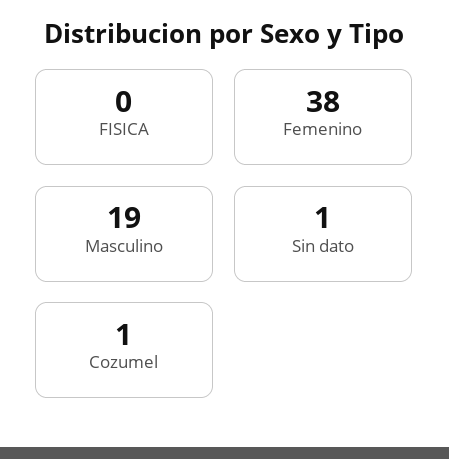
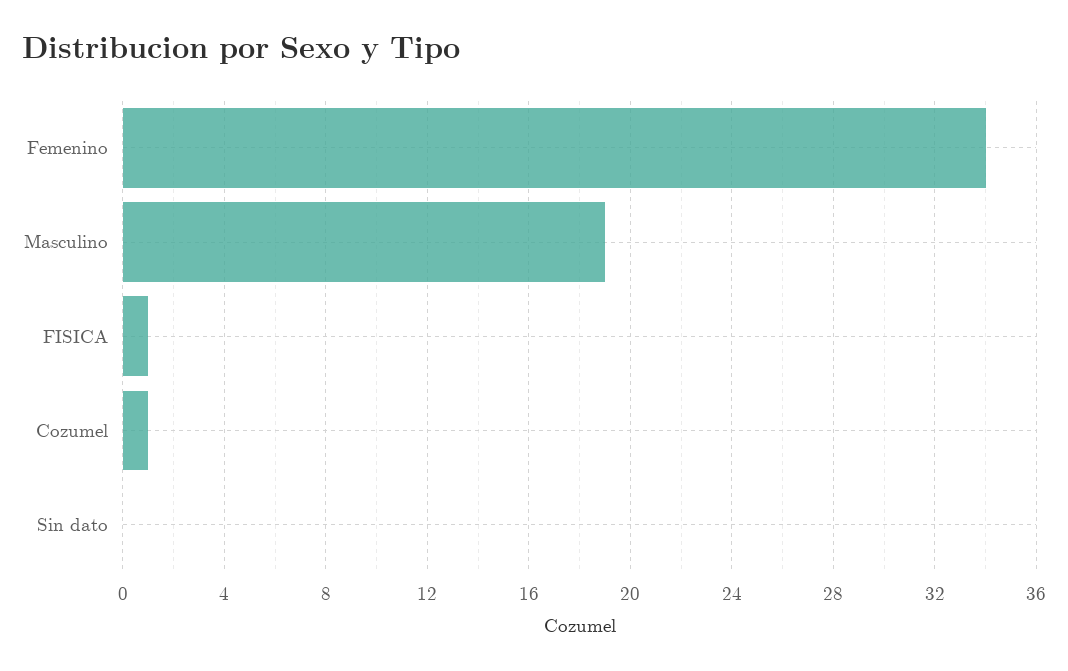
  {
-   "FISICA": 0,
+   "FISICA": 1,
-   "Femenino": 38,
+   "Femenino": 34,
    "Masculino": 19,
-   "Sin dato": 1,
+   "Sin dato": 0,
    "Cozumel": 1
  }

